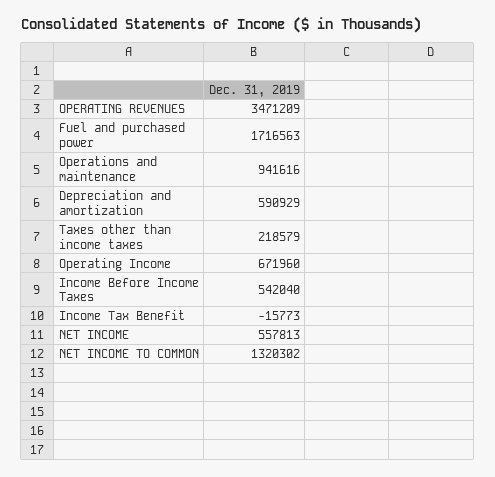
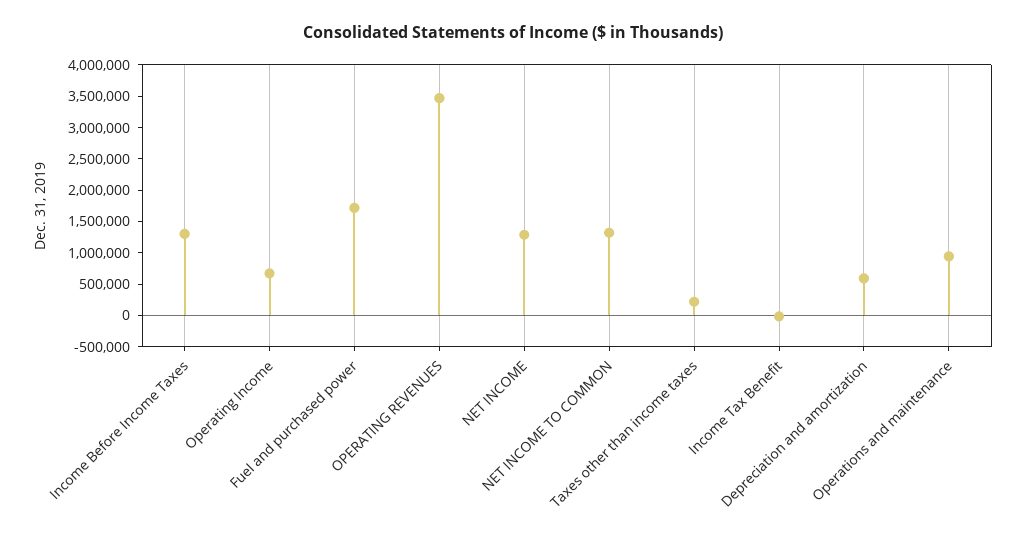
  {
    "OPERATING REVENUES": 3471209,
    "Fuel and purchased power": 1716563,
    "Operations and maintenance": 941616,
    "Depreciation and amortization": 590929,
    "Taxes other than income taxes": 218579,
    "Operating Income": 671960,
-   "Income Before Income Taxes": 542040,
+   "Income Before Income Taxes": 1250000,
    "Income Tax Benefit": -15773,
-   "NET INCOME": 557813,
+   "NET INCOME": 1250000,
    "NET INCOME TO COMMON": 1320302
  }

